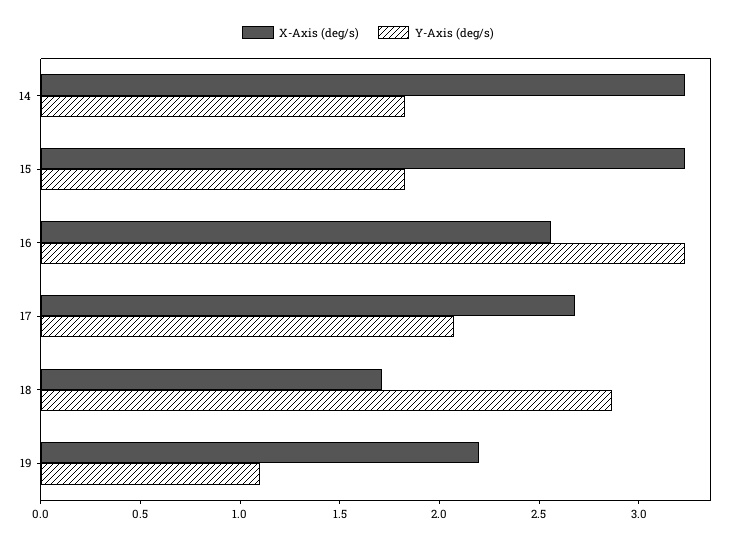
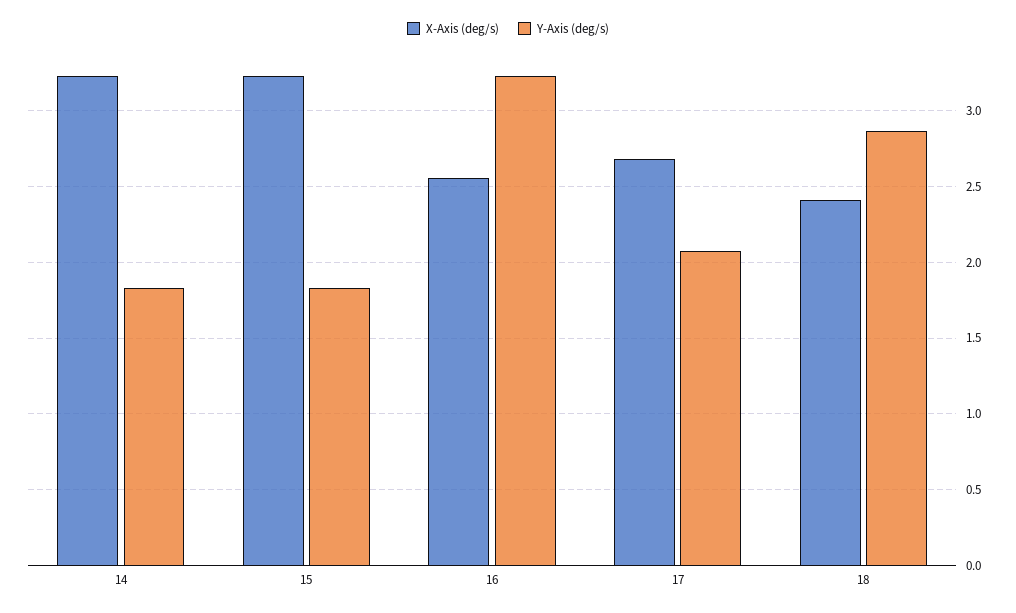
  {
    "X-Axis (deg/s)": {
      "14": 3.25,
      "15": 3.25,
      "16": 2.55,
      "17": 2.7,
-     "18": 1.7,
+     "18": 2.4
-     "19": 2.2
    },
    "Y-Axis (deg/s)": {
      "14": 1.85,
      "15": 1.85,
      "16": 3.25,
      "17": 2.05,
-     "18": 2.85,
+     "18": 2.85
-     "19": 1.1
    }
  }

